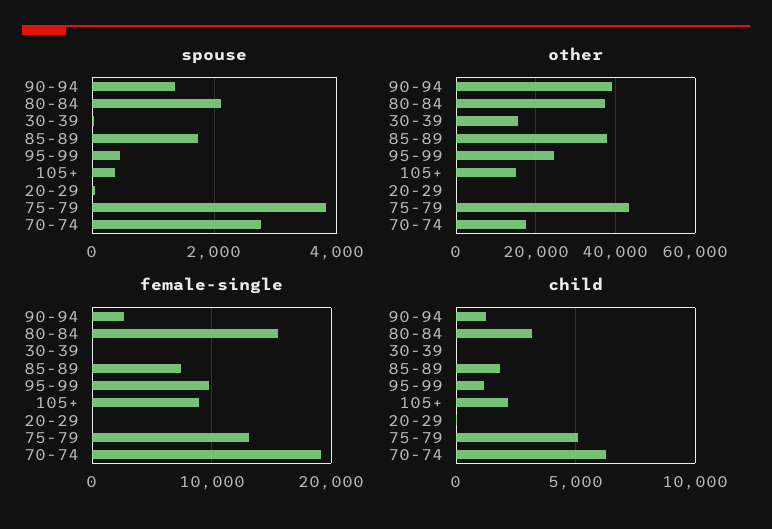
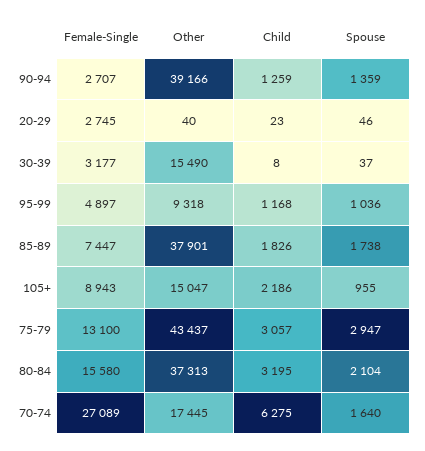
  {
    "spouse": {
      "90-94": 1359,
      "80-84": 2104,
      "30-39": 37,
      "85-89": 1738,
-     "95-99": 400,
+     "95-99": 1036,
-     "105+": 400,
+     "105+": 955,
      "20-29": 46,
-     "75-79": 3800,
+     "75-79": 2947,
-     "70-74": 2800
+     "70-74": 1640
    },
    "other": {
      "90-94": 39166,
      "80-84": 37313,
      "30-39": 15490,
      "85-89": 37901,
-     "95-99": 24000,
+     "95-99": 9318,
      "105+": 15047,
      "20-29": 40,
      "75-79": 43437,
      "70-74": 17445
    },
    "female-single": {
      "90-94": 2707,
      "80-84": 15580,
-     "30-39": 0,
+     "30-39": 3177,
      "85-89": 7447,
-     "95-99": 10000,
+     "95-99": 4897,
      "105+": 8943,
-     "20-29": 0,
+     "20-29": 2745,
      "75-79": 13100,
-     "70-74": 19000
+     "70-74": 27089
    },
    "child": {
      "90-94": 1259,
      "80-84": 3195,
      "30-39": 8,
      "85-89": 1826,
      "95-99": 1168,
      "105+": 2186,
      "20-29": 23,
-     "75-79": 5000,
+     "75-79": 3057,
      "70-74": 6275
    }
  }

